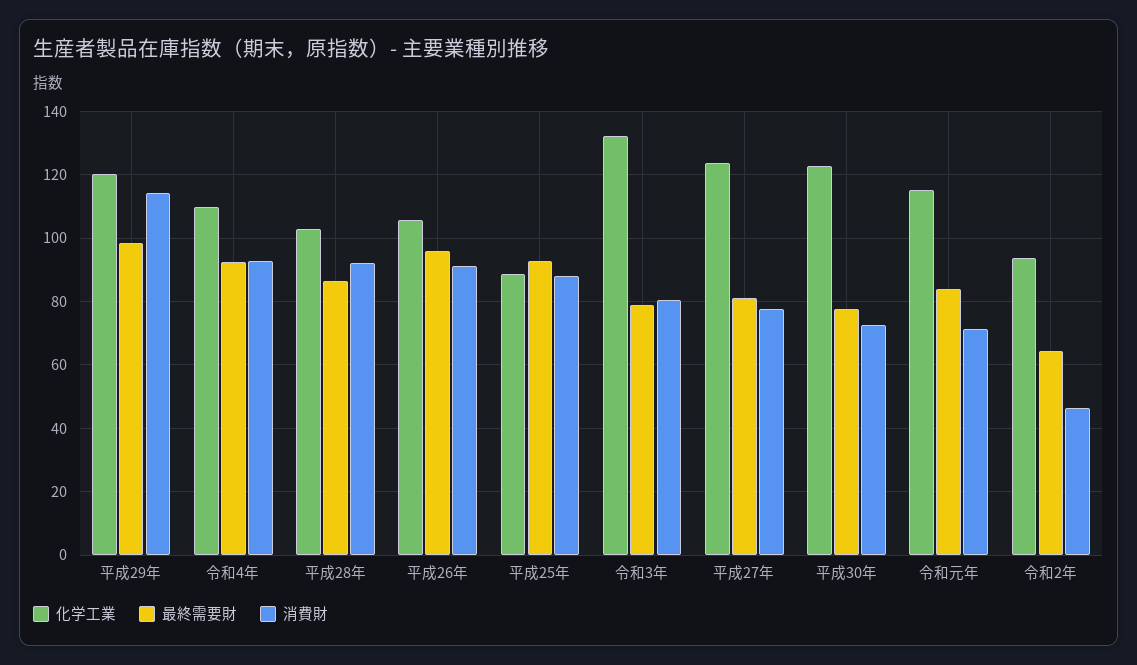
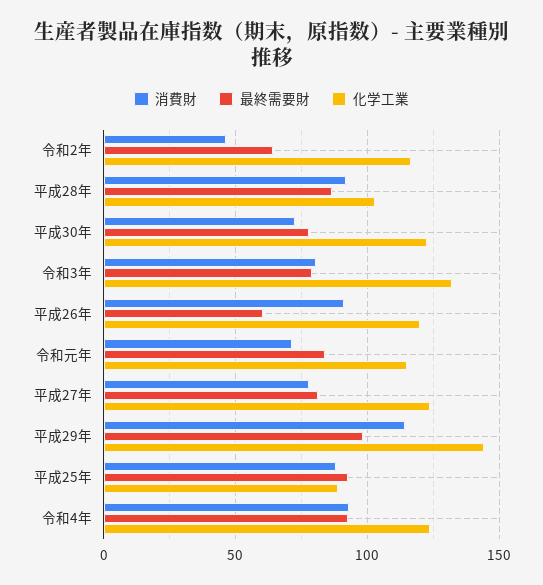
  {
    "化学工業": {
-     "平成29年": 120,
+     "平成29年": 145,
-     "令和4年": 110,
+     "令和4年": 125,
      "平成28年": 102,
-     "平成26年": 106,
+     "平成26年": 120,
      "平成25年": 88,
      "令和3年": 132,
      "平成27年": 124,
      "平成30年": 122,
      "令和元年": 116,
-     "令和2年": 94
+     "令和2年": 115
    },
    "最終需要財": {
      "平成29年": 98,
      "令和4年": 92,
      "平成28年": 86,
-     "平成26年": 96,
+     "平成26年": 60,
      "平成25年": 92,
      "令和3年": 80,
      "平成27年": 82,
      "平成30年": 78,
      "令和元年": 84,
      "令和2年": 64
    },
    "消費財": {
      "平成29年": 114,
      "令和4年": 92,
      "平成28年": 92,
      "平成26年": 92,
      "平成25年": 88,
      "令和3年": 80,
      "平成27年": 78,
      "平成30年": 72,
      "令和元年": 72,
      "令和2年": 46
    }
  }

